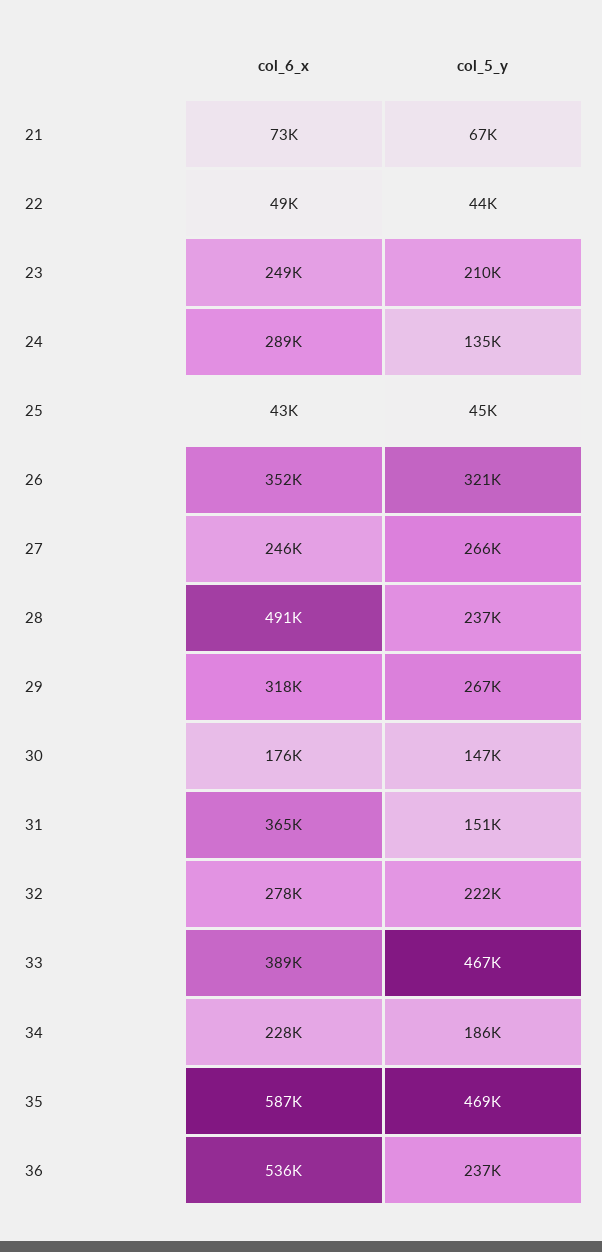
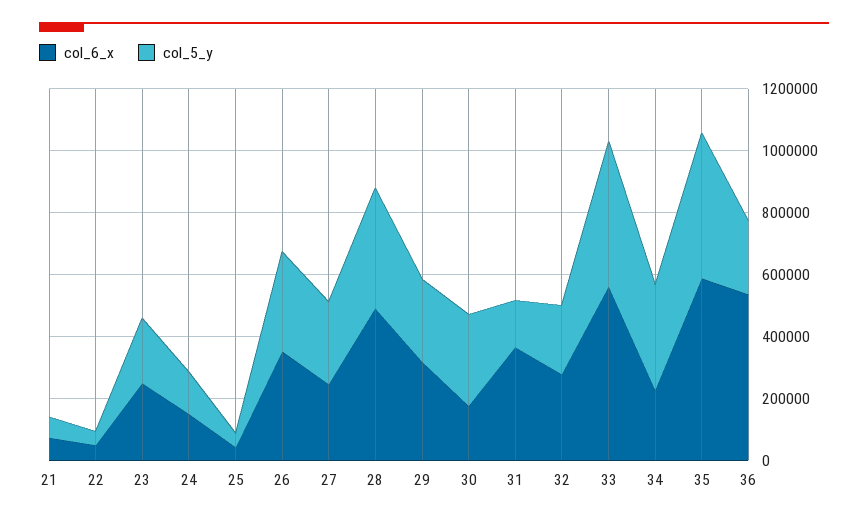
  {
    "col_6_x": {
      "21": 73000,
      "22": 49000,
      "23": 249000,
-     "24": 289000,
+     "24": 150000,
      "25": 43000,
      "26": 352000,
      "27": 246000,
      "28": 491000,
      "29": 318000,
      "30": 176000,
      "31": 365000,
      "32": 278000,
-     "33": 389000,
+     "33": 550000,
      "34": 228000,
      "35": 587000,
      "36": 536000
    },
    "col_5_y": {
      "21": 67000,
      "22": 44000,
      "23": 210000,
      "24": 135000,
      "25": 45000,
      "26": 321000,
      "27": 266000,
-     "28": 237000,
+     "28": 400000,
      "29": 267000,
-     "30": 147000,
+     "30": 300000,
      "31": 151000,
      "32": 222000,
      "33": 467000,
-     "34": 186000,
+     "34": 350000,
      "35": 469000,
      "36": 237000
    }
  }

